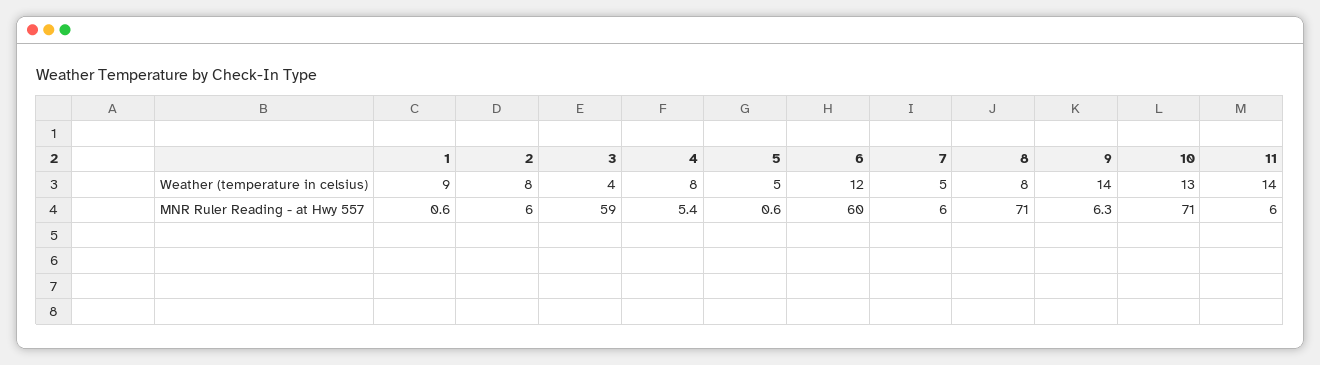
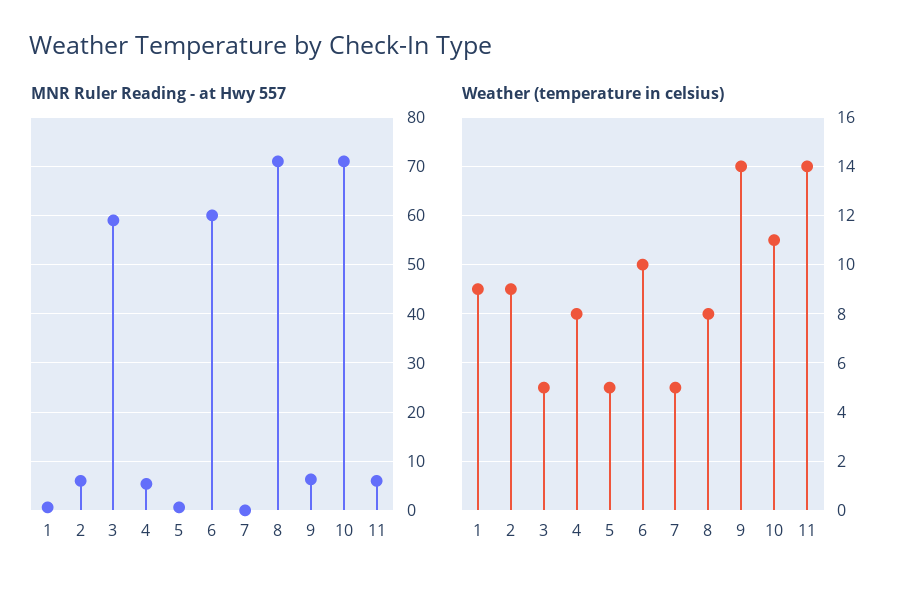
  {
    "Weather (temperature in celsius)": {
      "1": 9,
-     "2": 8,
+     "2": 9,
-     "3": 4,
+     "3": 5,
      "4": 8,
      "5": 5,
-     "6": 12,
+     "6": 10,
      "7": 5,
      "8": 8,
      "9": 14,
-     "10": 13,
+     "10": 11,
      "11": 14
    },
    "MNR Ruler Reading - at Hwy 557": {
      "1": 0.6,
      "2": 6,
      "3": 59,
      "4": 5.4,
      "5": 0.6,
      "6": 60,
-     "7": 6,
+     "7": 0,
      "8": 71,
      "9": 6.3,
      "10": 71,
      "11": 6
    }
  }

